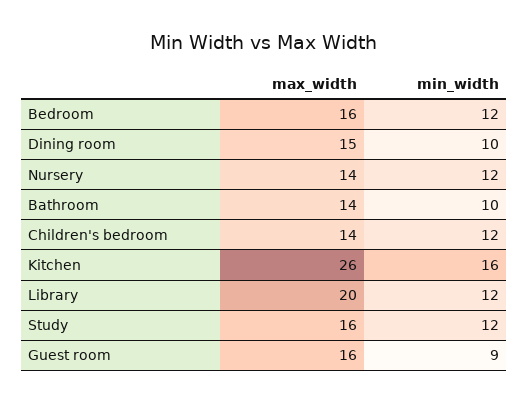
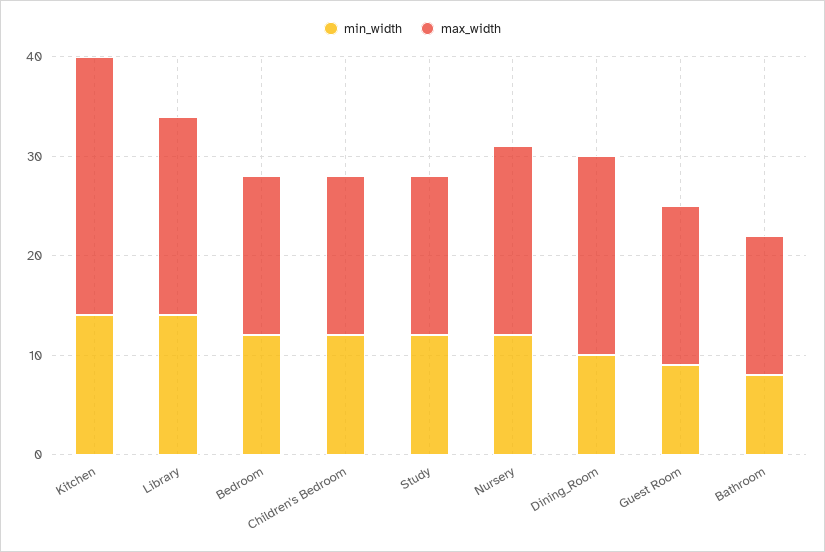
  {
    "max_width": {
      "Bedroom": 16,
-     "Dining room": 15,
+     "Dining room": 20,
-     "Nursery": 14,
+     "Nursery": 19,
      "Bathroom": 14,
-     "Children's bedroom": 14,
+     "Children's bedroom": 16,
      "Kitchen": 26,
      "Library": 20,
      "Study": 16,
      "Guest room": 16
    },
    "min_width": {
      "Bedroom": 12,
      "Dining room": 10,
      "Nursery": 12,
-     "Bathroom": 10,
+     "Bathroom": 8,
      "Children's bedroom": 12,
-     "Kitchen": 16,
+     "Kitchen": 14,
-     "Library": 12,
+     "Library": 14,
      "Study": 12,
      "Guest room": 9
    }
  }

